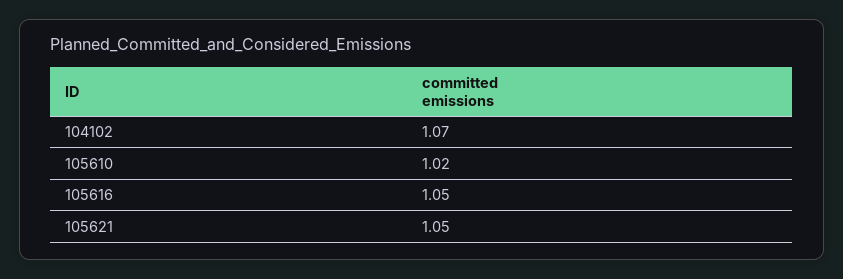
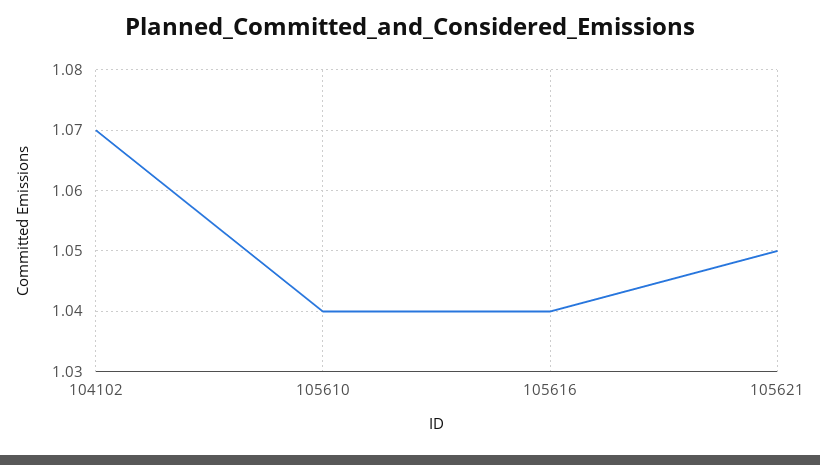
  {
    "104102": 1.07,
-   "105610": 1.02,
+   "105610": 1.04,
-   "105616": 1.05,
+   "105616": 1.04,
    "105621": 1.05
  }

